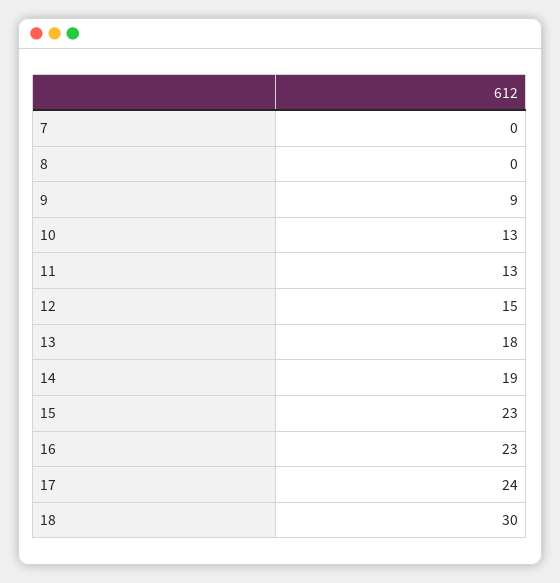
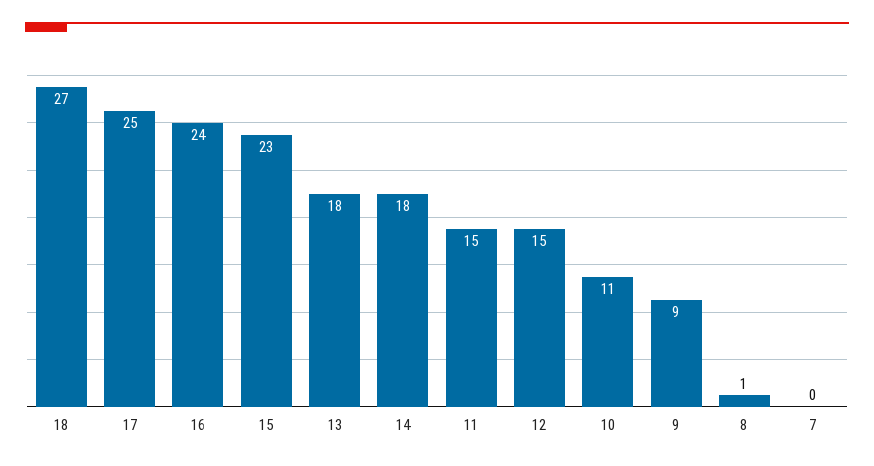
  {
    "7": 0,
-   "8": 0,
+   "8": 1,
    "9": 9,
-   "10": 13,
+   "10": 11,
-   "11": 13,
+   "11": 15,
    "12": 15,
    "13": 18,
-   "14": 19,
+   "14": 18,
    "15": 23,
-   "16": 23,
+   "16": 24,
-   "17": 24,
+   "17": 25,
-   "18": 30
+   "18": 27
  }

